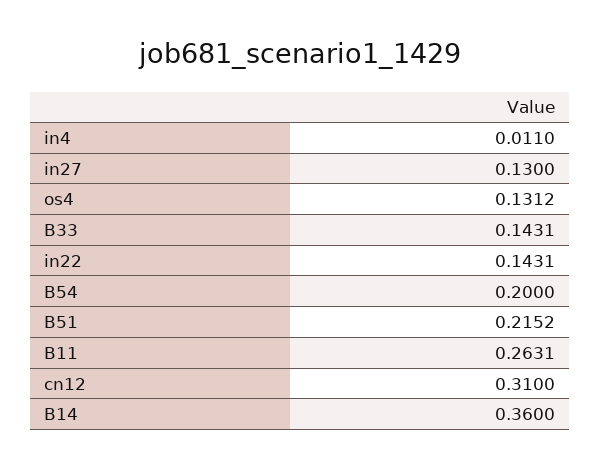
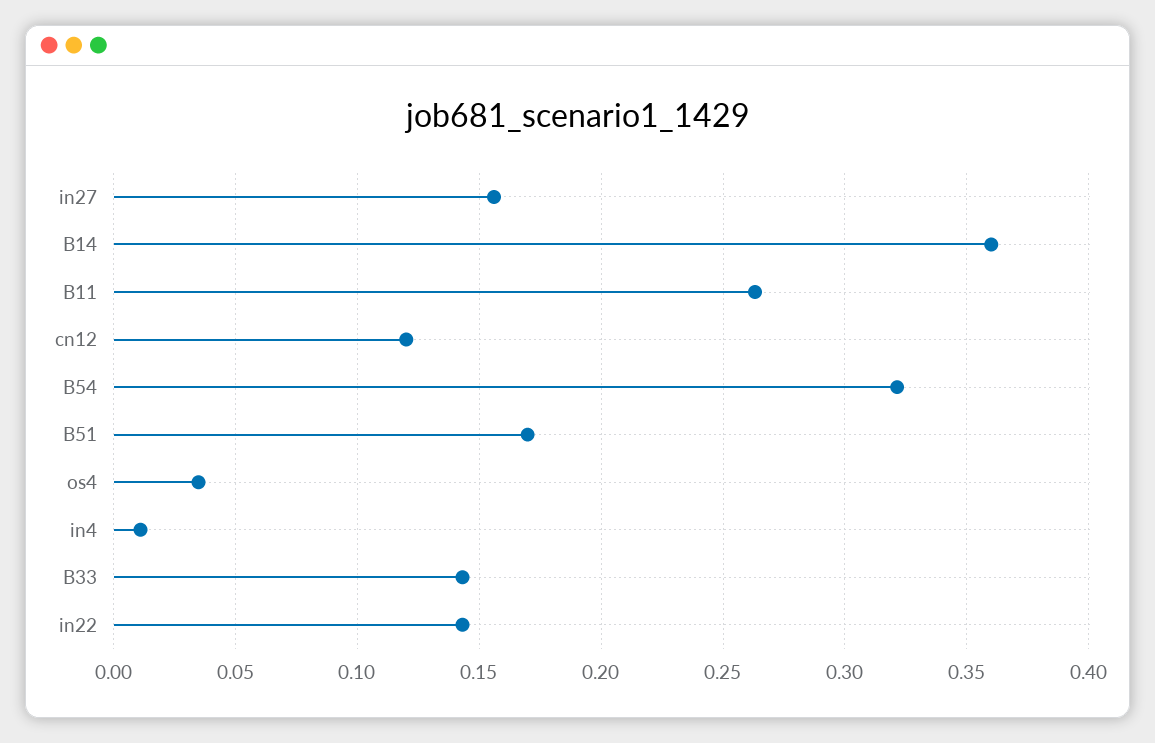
  {
    "in4": 0.011,
-   "in27": 0.13,
+   "in27": 0.155,
-   "os4": 0.1312,
+   "os4": 0.035,
    "B33": 0.1431,
    "in22": 0.1431,
-   "B54": 0.2,
+   "B54": 0.32,
-   "B51": 0.2152,
+   "B51": 0.17,
    "B11": 0.2631,
-   "cn12": 0.31,
+   "cn12": 0.12,
    "B14": 0.36
  }

